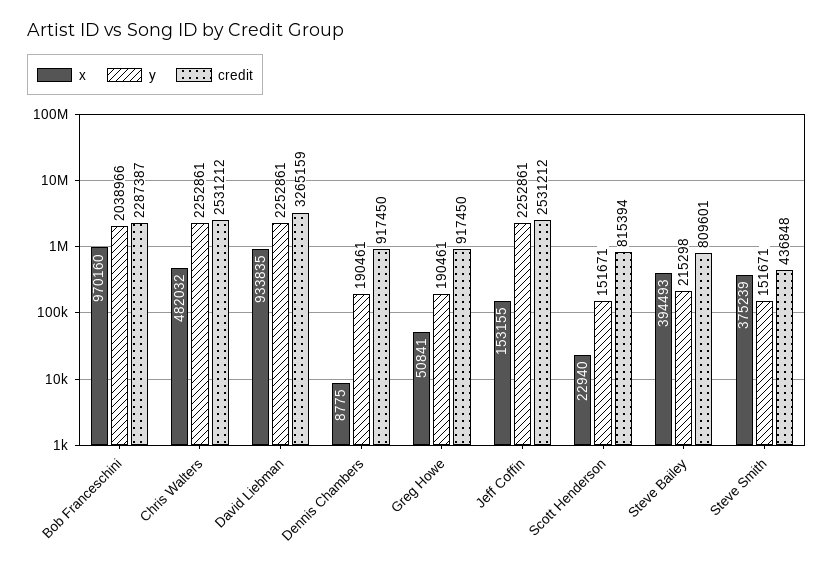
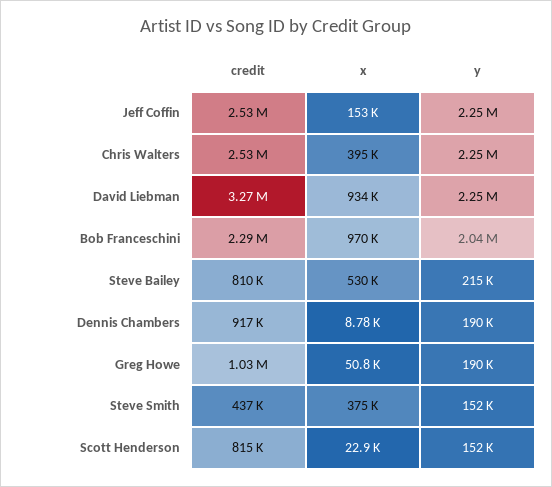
  {
    "x": {
      "Bob Franceschini": 970160,
-     "Chris Walters": 482032,
+     "Chris Walters": 395000,
      "David Liebman": 933835,
      "Dennis Chambers": 8775,
      "Greg Howe": 50841,
      "Jeff Coffin": 153155,
      "Scott Henderson": 22940,
-     "Steve Bailey": 394493,
+     "Steve Bailey": 530000,
      "Steve Smith": 375239
    },
    "y": {
      "Bob Franceschini": 2038966,
      "Chris Walters": 2252861,
      "David Liebman": 2252861,
      "Dennis Chambers": 190461,
      "Greg Howe": 190461,
      "Jeff Coffin": 2252861,
      "Scott Henderson": 151671,
      "Steve Bailey": 215298,
      "Steve Smith": 151671
    },
    "credit": {
      "Bob Franceschini": 2287387,
      "Chris Walters": 2531212,
      "David Liebman": 3265159,
      "Dennis Chambers": 917450,
-     "Greg Howe": 917450,
+     "Greg Howe": 1030000,
      "Jeff Coffin": 2531212,
      "Scott Henderson": 815394,
      "Steve Bailey": 809601,
      "Steve Smith": 436848
    }
  }

